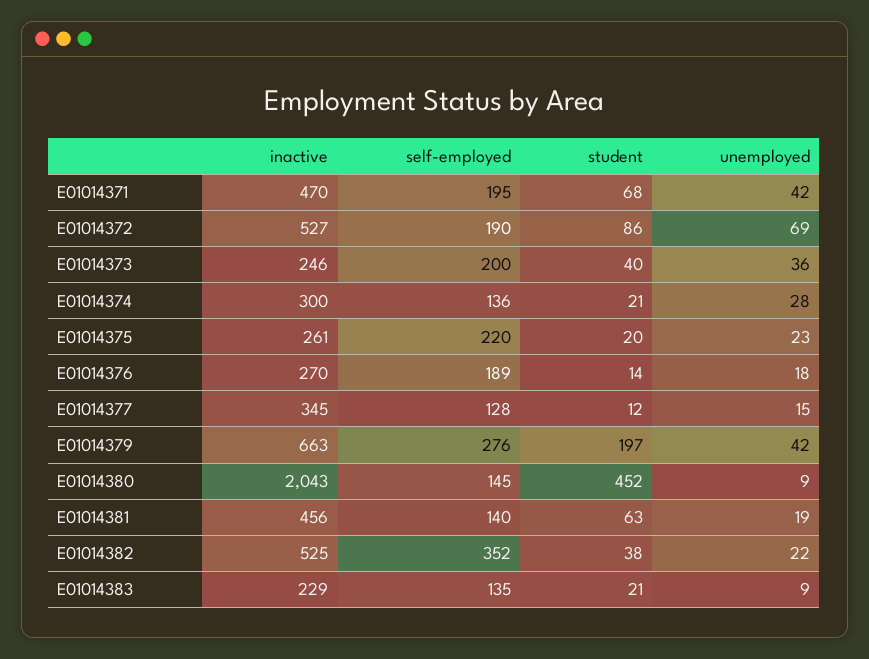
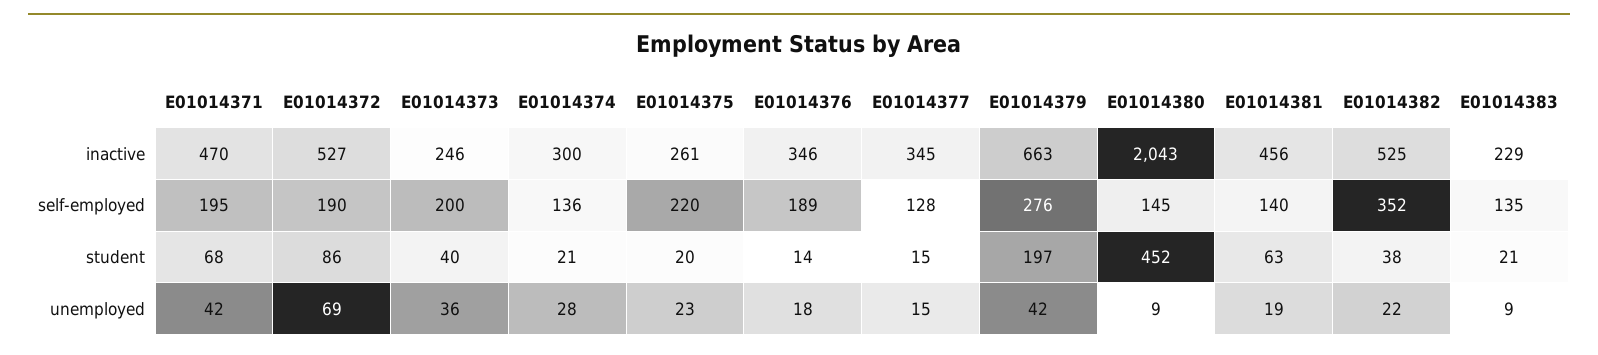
  {
    "inactive": {
      "E01014371": 470,
      "E01014372": 527,
      "E01014373": 246,
      "E01014374": 300,
      "E01014375": 261,
-     "E01014376": 270,
+     "E01014376": 346,
      "E01014377": 345,
      "E01014379": 663,
      "E01014380": 2043,
      "E01014381": 456,
      "E01014382": 525,
      "E01014383": 229
    },
    "self-employed": {
      "E01014371": 195,
      "E01014372": 190,
      "E01014373": 200,
      "E01014374": 136,
      "E01014375": 220,
      "E01014376": 189,
      "E01014377": 128,
      "E01014379": 276,
      "E01014380": 145,
      "E01014381": 140,
      "E01014382": 352,
      "E01014383": 135
    },
    "student": {
      "E01014371": 68,
      "E01014372": 86,
      "E01014373": 40,
      "E01014374": 21,
      "E01014375": 20,
      "E01014376": 14,
-     "E01014377": 12,
+     "E01014377": 15,
      "E01014379": 197,
      "E01014380": 452,
      "E01014381": 63,
      "E01014382": 38,
      "E01014383": 21
    },
    "unemployed": {
      "E01014371": 42,
      "E01014372": 69,
      "E01014373": 36,
      "E01014374": 28,
      "E01014375": 23,
      "E01014376": 18,
      "E01014377": 15,
      "E01014379": 42,
      "E01014380": 9,
      "E01014381": 19,
      "E01014382": 22,
      "E01014383": 9
    }
  }

